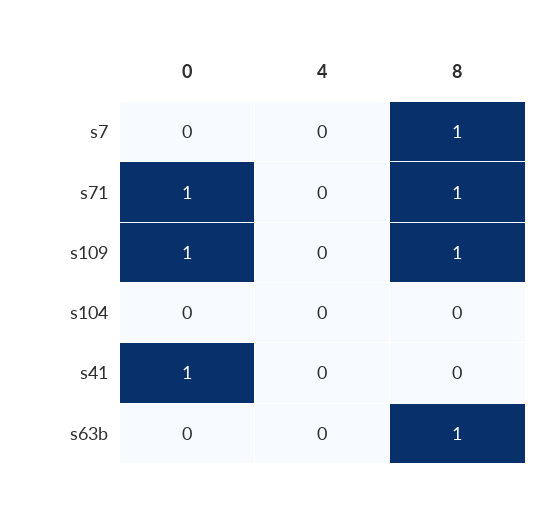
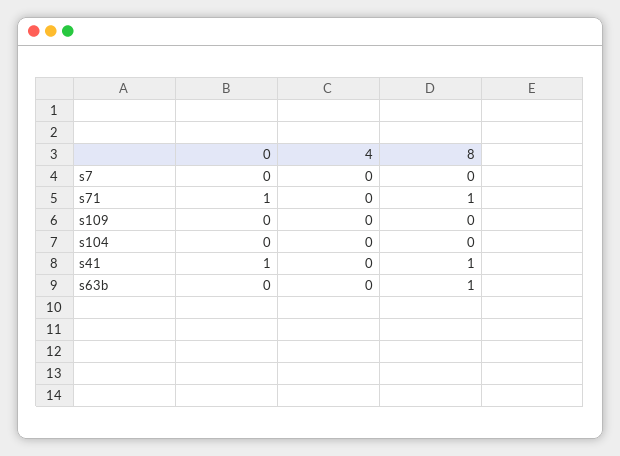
  {
    "0": {
      "s7": 0,
      "s71": 1,
-     "s109": 1,
+     "s109": 0,
      "s104": 0,
      "s41": 1,
      "s63b": 0
    },
    "4": {
      "s7": 0,
      "s71": 0,
      "s109": 0,
      "s104": 0,
      "s41": 0,
      "s63b": 0
    },
    "8": {
-     "s7": 1,
+     "s7": 0,
      "s71": 1,
-     "s109": 1,
+     "s109": 0,
      "s104": 0,
-     "s41": 0,
+     "s41": 1,
      "s63b": 1
    }
  }

